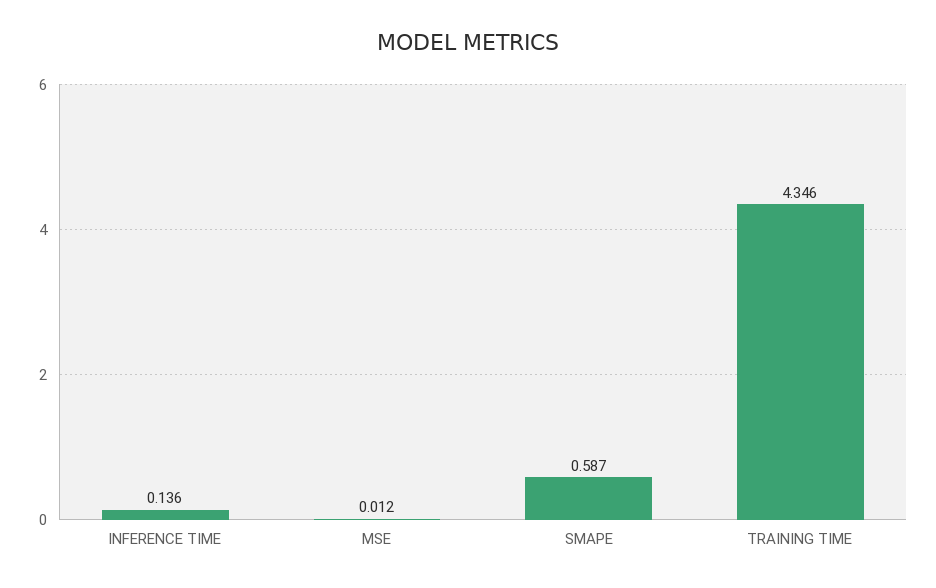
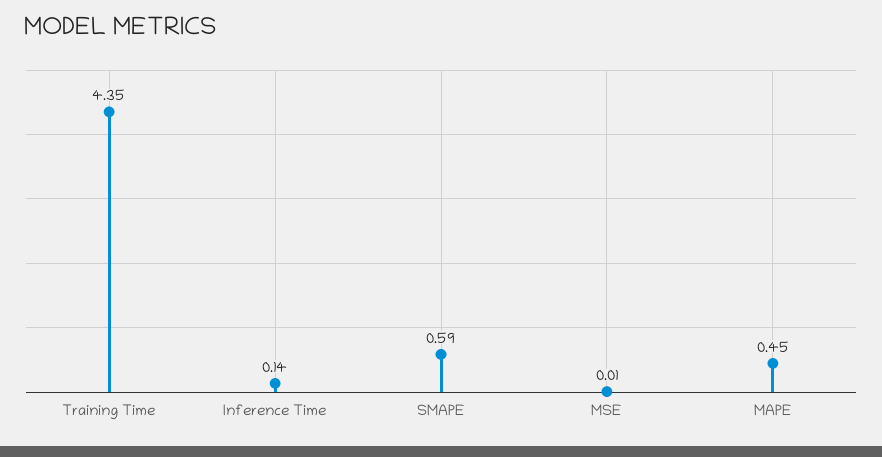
  {
    "INFERENCE TIME": 0.136,
    "MSE": 0.012,
    "SMAPE": 0.587,
-   "TRAINING TIME": 4.346
+   "TRAINING TIME": 4.346,
+   "MAPE": 0.45
  }

